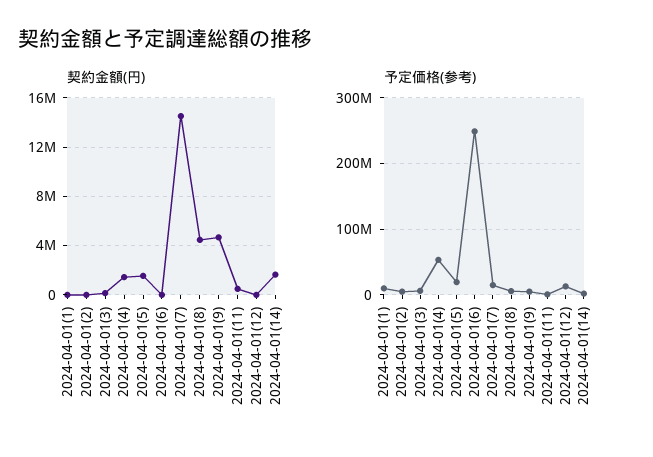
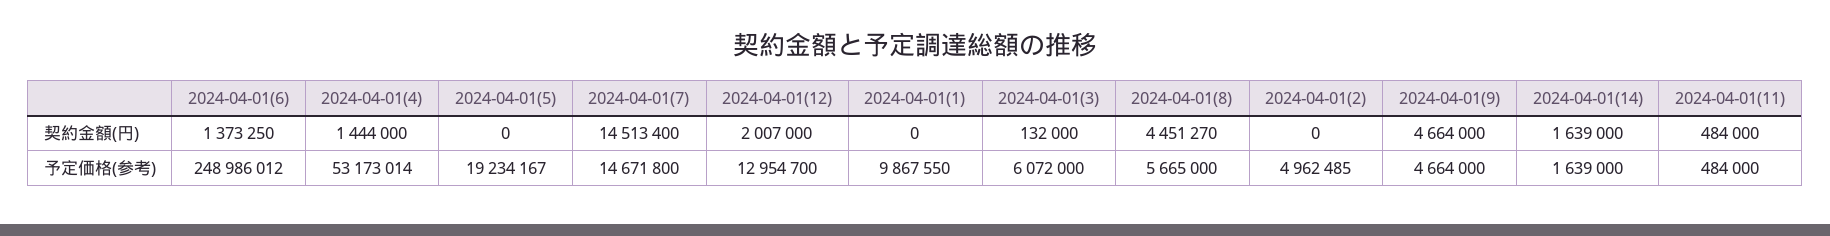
  {
    "契約金額(円)": {
      "2024-04-01(1)": 0,
      "2024-04-01(2)": 0,
      "2024-04-01(3)": 132000,
      "2024-04-01(4)": 1444000,
-     "2024-04-01(5)": 1500000,
+     "2024-04-01(5)": 0,
-     "2024-04-01(6)": 0,
+     "2024-04-01(6)": 1373250,
      "2024-04-01(7)": 14513400,
      "2024-04-01(8)": 4451270,
      "2024-04-01(9)": 4664000,
      "2024-04-01(11)": 484000,
-     "2024-04-01(12)": 0,
+     "2024-04-01(12)": 2007000,
      "2024-04-01(14)": 1639000
    },
    "予定価格(参考)": {
      "2024-04-01(1)": 9867550,
      "2024-04-01(2)": 4962485,
      "2024-04-01(3)": 6072000,
      "2024-04-01(4)": 53173014,
      "2024-04-01(5)": 19234167,
      "2024-04-01(6)": 248986012,
      "2024-04-01(7)": 14671800,
      "2024-04-01(8)": 5665000,
      "2024-04-01(9)": 4664000,
      "2024-04-01(11)": 484000,
      "2024-04-01(12)": 12954700,
      "2024-04-01(14)": 1639000
    }
  }

